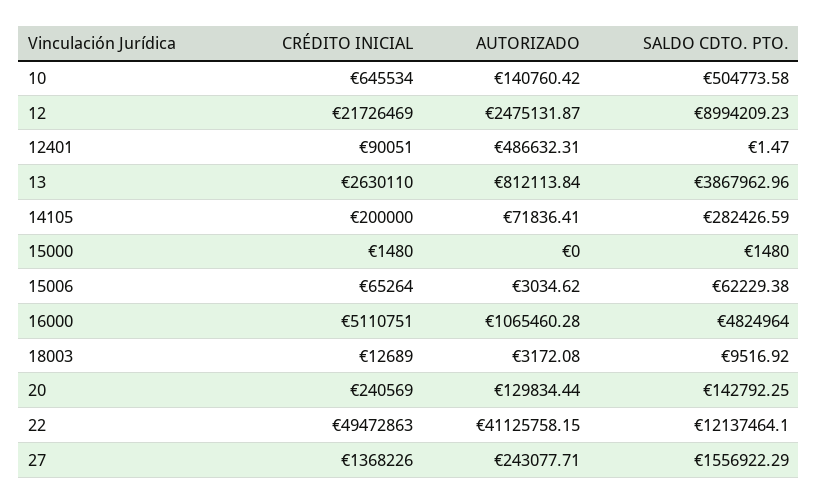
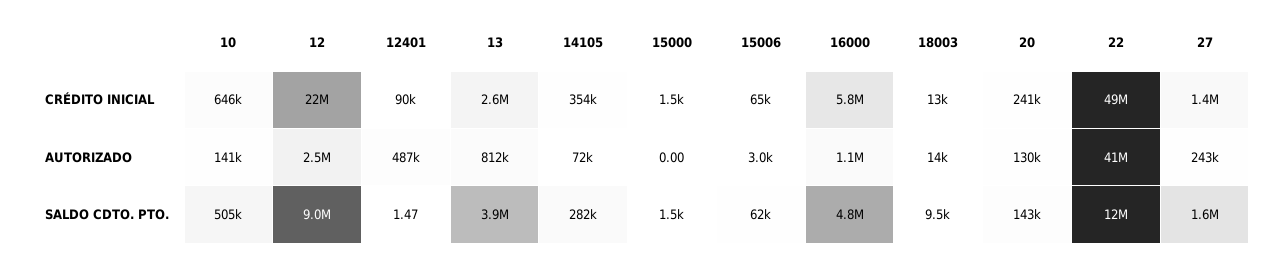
  {
    "CRÉDITO INICIAL": {
      "10": 645534,
      "12": 21726469,
      "12401": 90051,
      "13": 2630110,
-     "14105": 200000,
+     "14105": 354000,
      "15000": 1480,
      "15006": 65264,
-     "16000": 5110751,
+     "16000": 5800000,
      "18003": 12689,
      "20": 240569,
      "22": 49472863,
      "27": 1368226
    },
    "AUTORIZADO": {
      "10": 140760.42,
      "12": 2475131.87,
      "12401": 486632.31,
      "13": 812113.84,
      "14105": 71836.41,
      "15000": 0,
      "15006": 3034.62,
      "16000": 1065460.28,
-     "18003": 3172.08,
+     "18003": 14000,
      "20": 129834.44,
      "22": 41125758.15,
      "27": 243077.71
    },
    "SALDO CDTO. PTO.": {
      "10": 504773.58,
      "12": 8994209.23,
      "12401": 1.47,
      "13": 3867962.96,
      "14105": 282426.59,
      "15000": 1480,
      "15006": 62229.38,
      "16000": 4824964,
      "18003": 9516.92,
      "20": 142792.25,
      "22": 12137464.1,
      "27": 1556922.29
    }
  }

